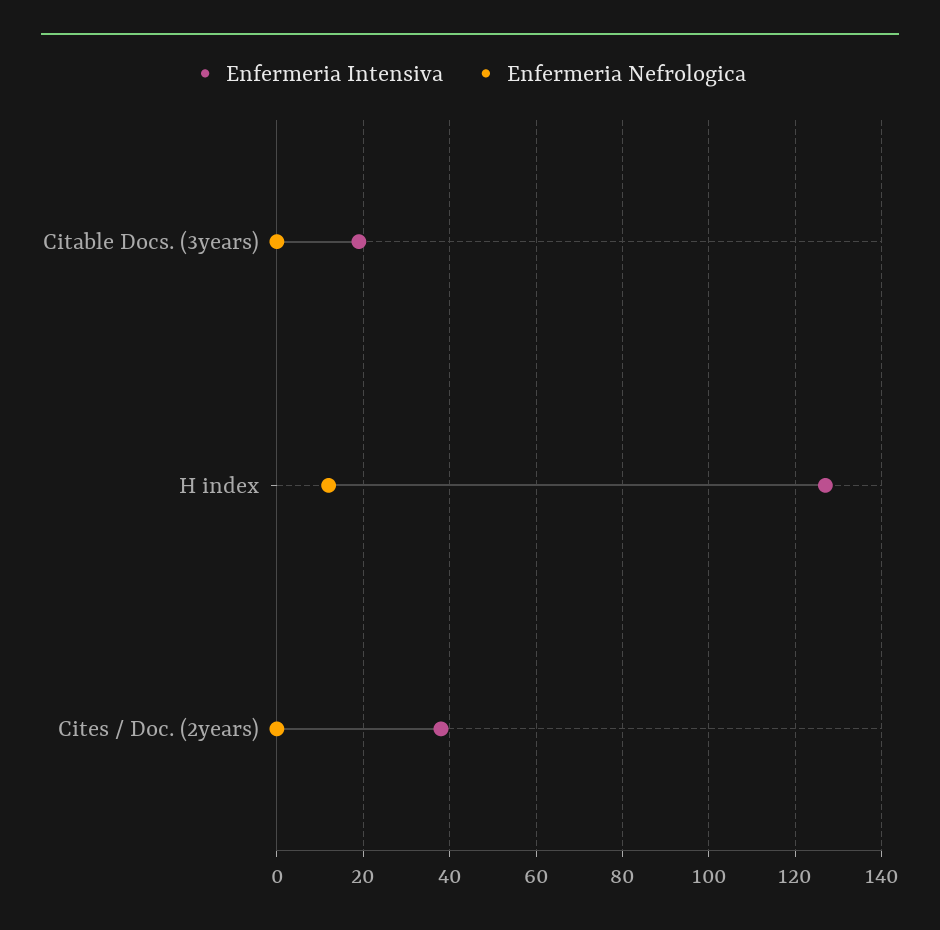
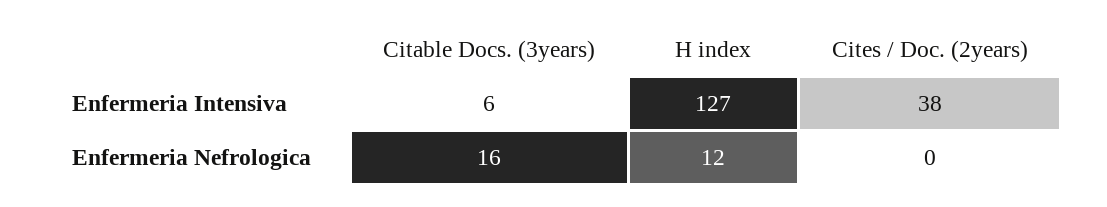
  {
    "Enfermeria Intensiva": {
-     "Citable Docs. (3years)": 20,
+     "Citable Docs. (3years)": 6,
      "H index": 127,
      "Cites / Doc. (2years)": 38
    },
    "Enfermeria Nefrologica": {
-     "Citable Docs. (3years)": 0,
+     "Citable Docs. (3years)": 16,
      "H index": 12,
      "Cites / Doc. (2years)": 0
    }
  }

